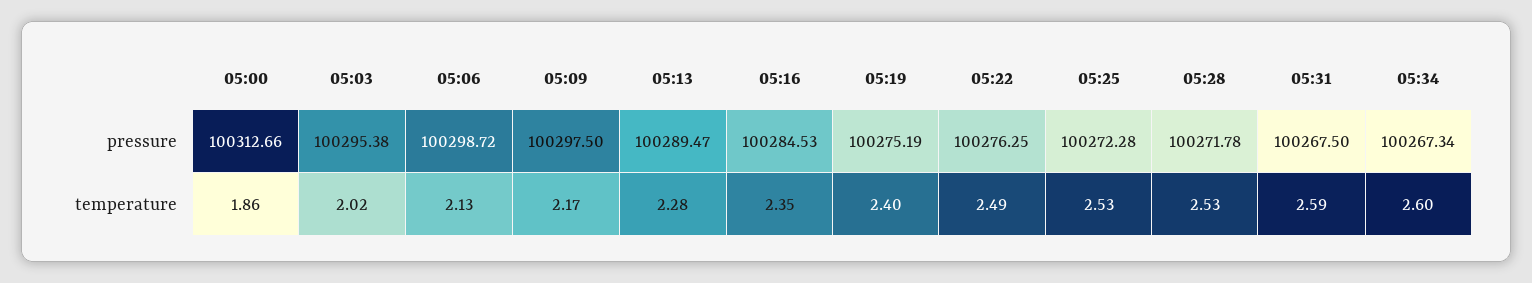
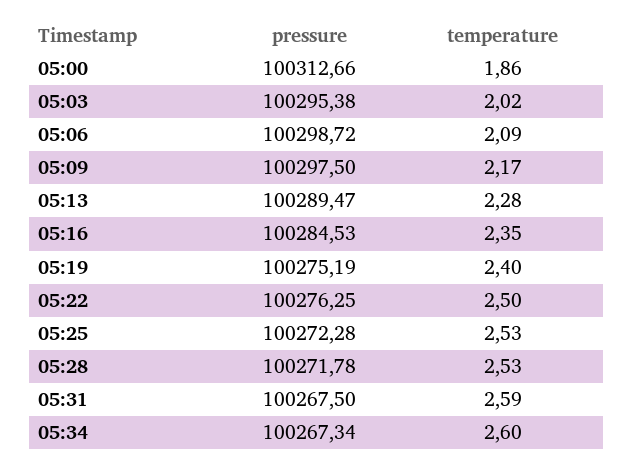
  {
    "05:00": {
      "pressure": 100312.66,
      "temperature": 1.86
    },
    "05:03": {
      "pressure": 100295.38,
      "temperature": 2.02
    },
    "05:06": {
      "pressure": 100298.72,
-     "temperature": 2.13
+     "temperature": 2.09
    },
    "05:09": {
      "pressure": 100297.5,
      "temperature": 2.17
    },
    "05:13": {
      "pressure": 100289.47,
      "temperature": 2.28
    },
    "05:16": {
      "pressure": 100284.53,
      "temperature": 2.35
    },
    "05:19": {
      "pressure": 100275.19,
      "temperature": 2.4
    },
    "05:22": {
      "pressure": 100276.25,
-     "temperature": 2.49
+     "temperature": 2.5
    },
    "05:25": {
      "pressure": 100272.28,
      "temperature": 2.53
    },
    "05:28": {
      "pressure": 100271.78,
      "temperature": 2.53
    },
    "05:31": {
      "pressure": 100267.5,
      "temperature": 2.59
    },
    "05:34": {
      "pressure": 100267.34,
      "temperature": 2.6
    }
  }

